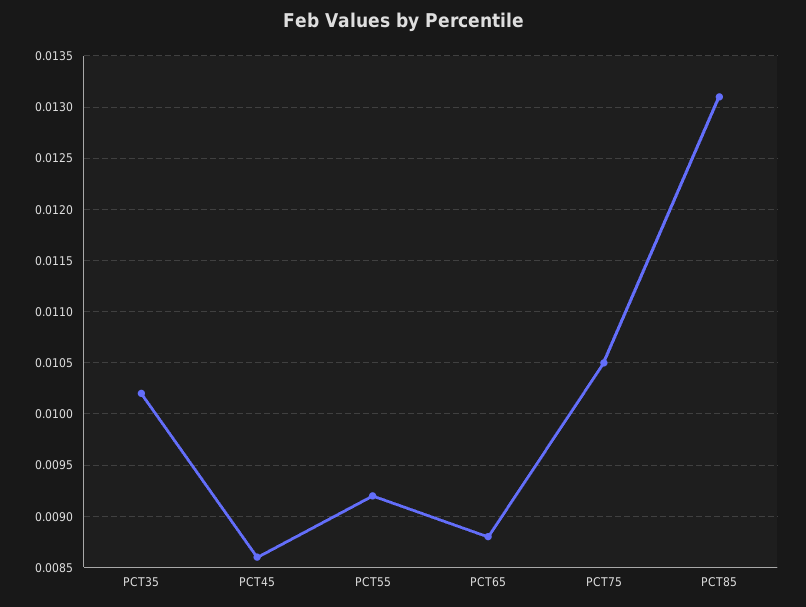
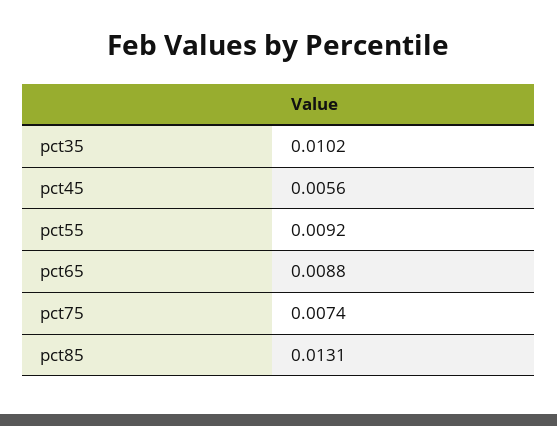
  {
    "PCT35": 0.0102,
-   "PCT45": 0.0086,
+   "PCT45": 0.0056,
    "PCT55": 0.0092,
    "PCT65": 0.0088,
-   "PCT75": 0.0105,
+   "PCT75": 0.0074,
    "PCT85": 0.0131
  }

